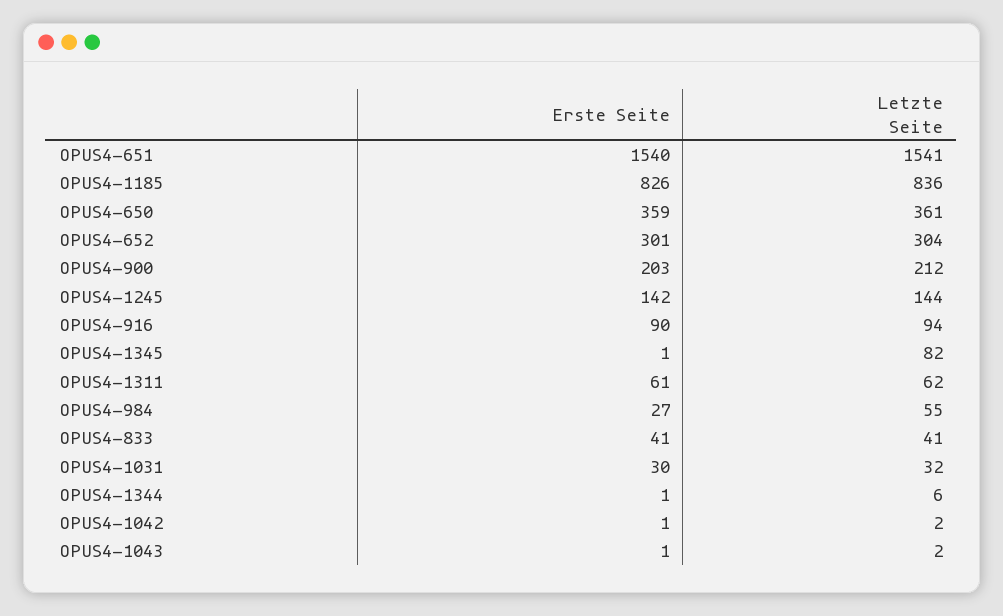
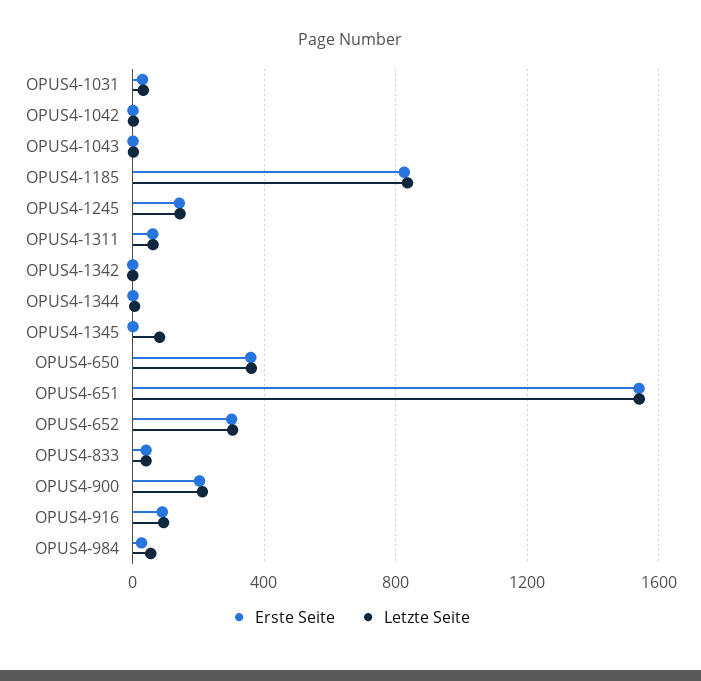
  {
    "Erste Seite": {
      "OPUS4-651": 1540,
      "OPUS4-1185": 826,
      "OPUS4-650": 359,
      "OPUS4-652": 301,
      "OPUS4-900": 203,
      "OPUS4-1245": 142,
      "OPUS4-916": 90,
      "OPUS4-1345": 1,
      "OPUS4-1311": 61,
      "OPUS4-984": 27,
      "OPUS4-833": 41,
      "OPUS4-1031": 30,
      "OPUS4-1344": 1,
      "OPUS4-1042": 1,
-     "OPUS4-1043": 1
+     "OPUS4-1043": 1,
+     "OPUS4-1342": 0
    },
    "Letzte Seite": {
      "OPUS4-651": 1541,
      "OPUS4-1185": 836,
      "OPUS4-650": 361,
      "OPUS4-652": 304,
      "OPUS4-900": 212,
      "OPUS4-1245": 144,
      "OPUS4-916": 94,
      "OPUS4-1345": 82,
      "OPUS4-1311": 62,
      "OPUS4-984": 55,
      "OPUS4-833": 41,
      "OPUS4-1031": 32,
      "OPUS4-1344": 6,
      "OPUS4-1042": 2,
-     "OPUS4-1043": 2
+     "OPUS4-1043": 2,
+     "OPUS4-1342": 0
    }
  }

